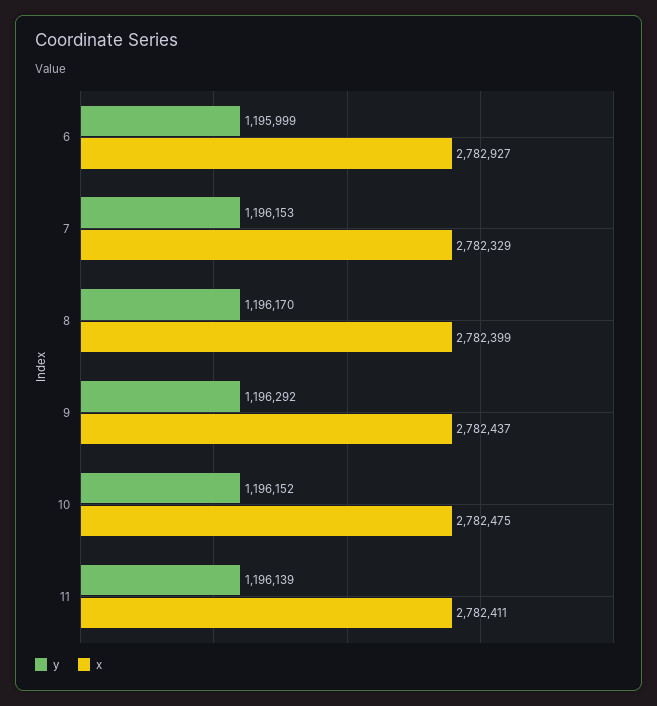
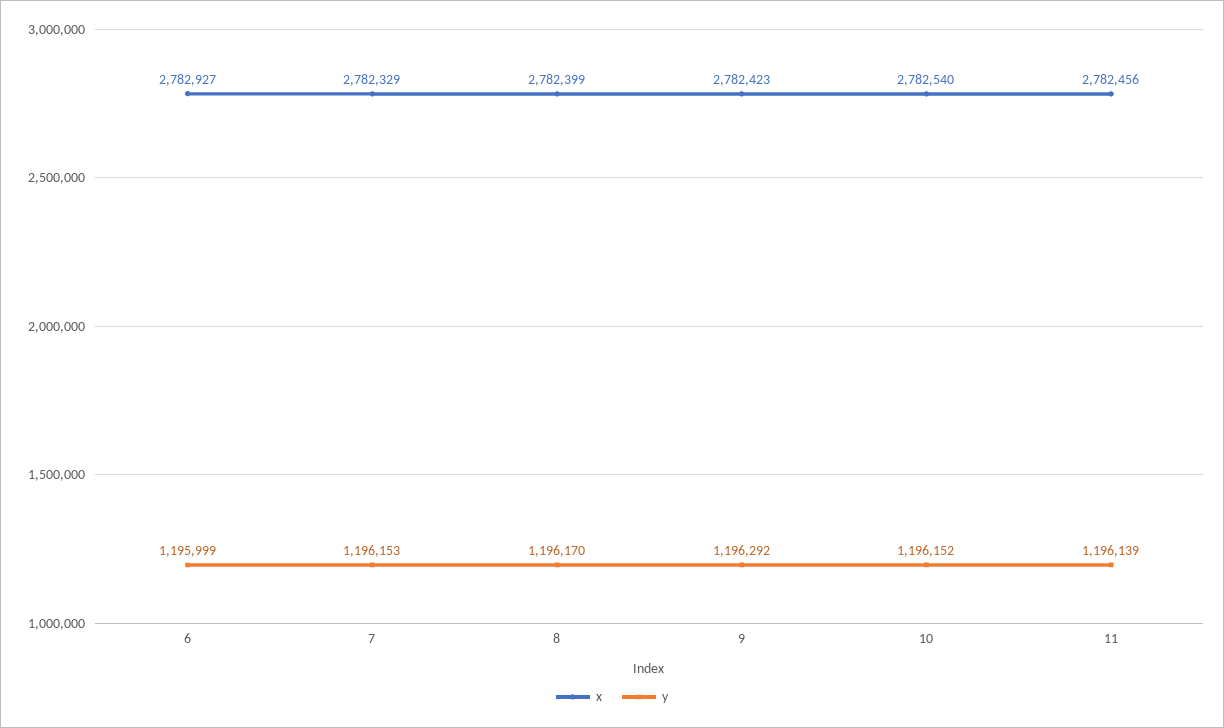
  {
    "y": {
      "6": 1195999,
      "7": 1196153,
      "8": 1196170,
      "9": 1196292,
      "10": 1196152,
      "11": 1196139
    },
    "x": {
      "6": 2782927,
      "7": 2782329,
      "8": 2782399,
-     "9": 2782437,
+     "9": 2782423,
-     "10": 2782475,
+     "10": 2782540,
-     "11": 2782411
+     "11": 2782456
    }
  }

